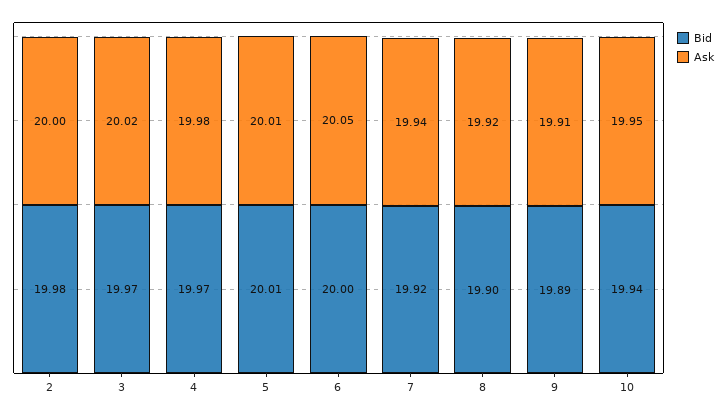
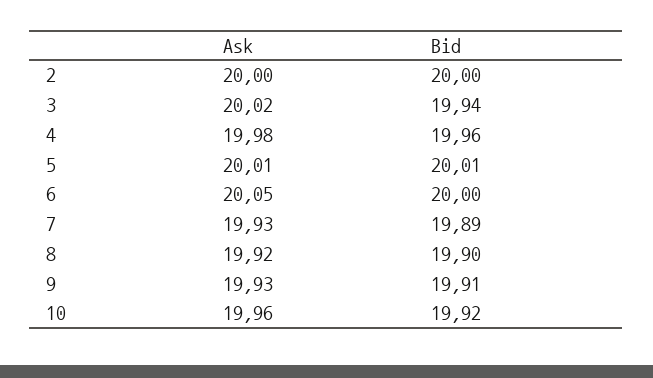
  {
    "Bid": {
-     "2": 19.98,
+     "2": 20,
-     "3": 19.97,
+     "3": 19.94,
-     "4": 19.97,
+     "4": 19.96,
      "5": 20.01,
      "6": 20,
-     "7": 19.92,
+     "7": 19.89,
      "8": 19.9,
-     "9": 19.89,
+     "9": 19.91,
-     "10": 19.94
+     "10": 19.92
    },
    "Ask": {
      "2": 20,
      "3": 20.02,
      "4": 19.98,
      "5": 20.01,
      "6": 20.05,
-     "7": 19.94,
+     "7": 19.93,
      "8": 19.92,
-     "9": 19.91,
+     "9": 19.93,
-     "10": 19.95
+     "10": 19.96
    }
  }

